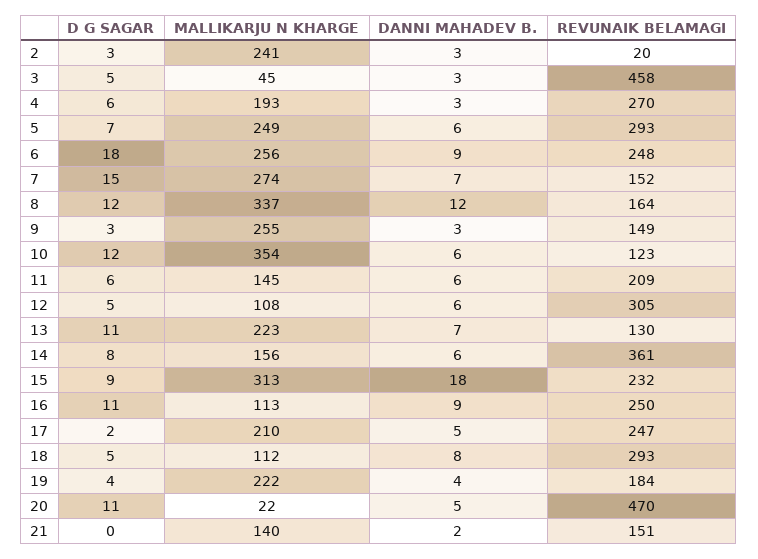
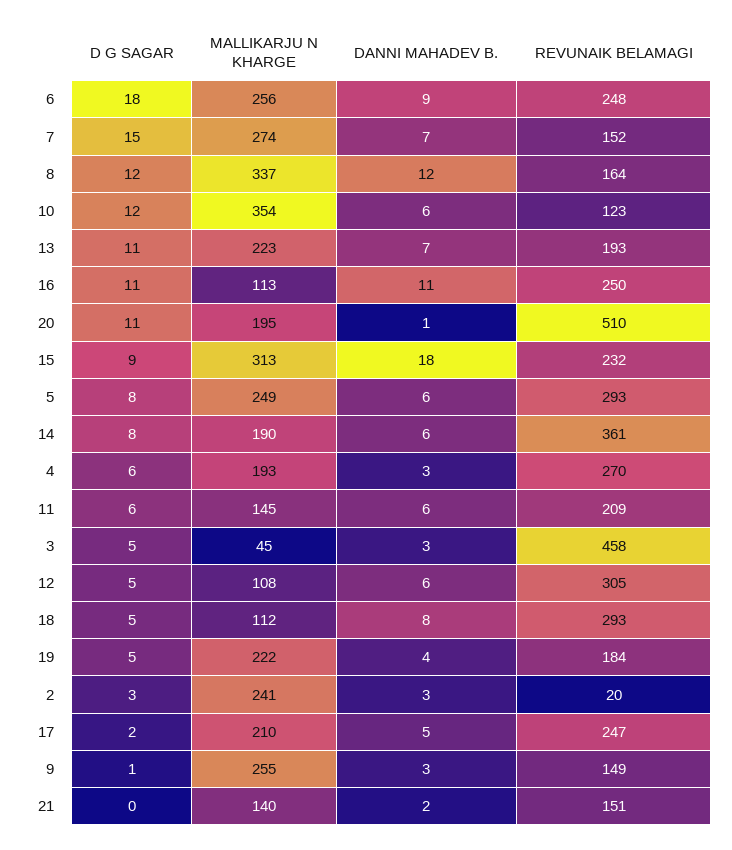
  {
    "D G SAGAR": {
      "2": 3,
      "3": 5,
      "4": 6,
-     "5": 7,
+     "5": 8,
      "6": 18,
      "7": 15,
      "8": 12,
-     "9": 3,
+     "9": 1,
      "10": 12,
      "11": 6,
      "12": 5,
      "13": 11,
      "14": 8,
      "15": 9,
      "16": 11,
      "17": 2,
      "18": 5,
-     "19": 4,
+     "19": 5,
      "20": 11,
      "21": 0
    },
    "MALLIKARJU N KHARGE": {
      "2": 241,
      "3": 45,
      "4": 193,
      "5": 249,
      "6": 256,
      "7": 274,
      "8": 337,
      "9": 255,
      "10": 354,
      "11": 145,
      "12": 108,
      "13": 223,
-     "14": 156,
+     "14": 190,
      "15": 313,
      "16": 113,
      "17": 210,
      "18": 112,
      "19": 222,
-     "20": 22,
+     "20": 195,
      "21": 140
    },
    "DANNI MAHADEV B.": {
      "2": 3,
      "3": 3,
      "4": 3,
      "5": 6,
      "6": 9,
      "7": 7,
      "8": 12,
      "9": 3,
      "10": 6,
      "11": 6,
      "12": 6,
      "13": 7,
      "14": 6,
      "15": 18,
-     "16": 9,
+     "16": 11,
      "17": 5,
      "18": 8,
      "19": 4,
-     "20": 5,
+     "20": 1,
      "21": 2
    },
    "REVUNAIK BELAMAGI": {
      "2": 20,
      "3": 458,
      "4": 270,
      "5": 293,
      "6": 248,
      "7": 152,
      "8": 164,
      "9": 149,
      "10": 123,
      "11": 209,
      "12": 305,
-     "13": 130,
+     "13": 193,
      "14": 361,
      "15": 232,
      "16": 250,
      "17": 247,
      "18": 293,
      "19": 184,
-     "20": 470,
+     "20": 510,
      "21": 151
    }
  }

